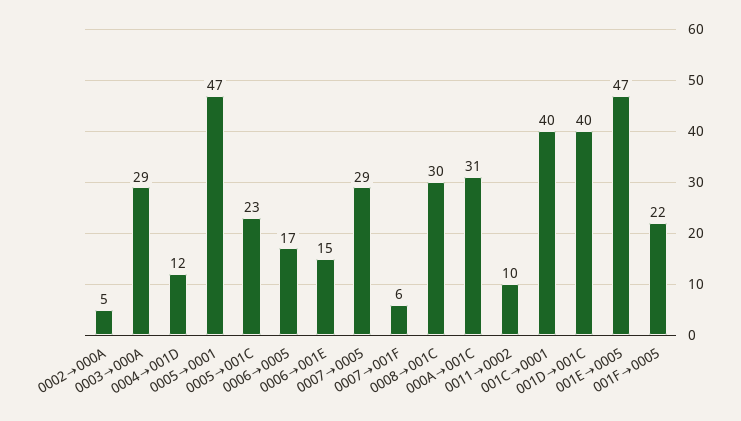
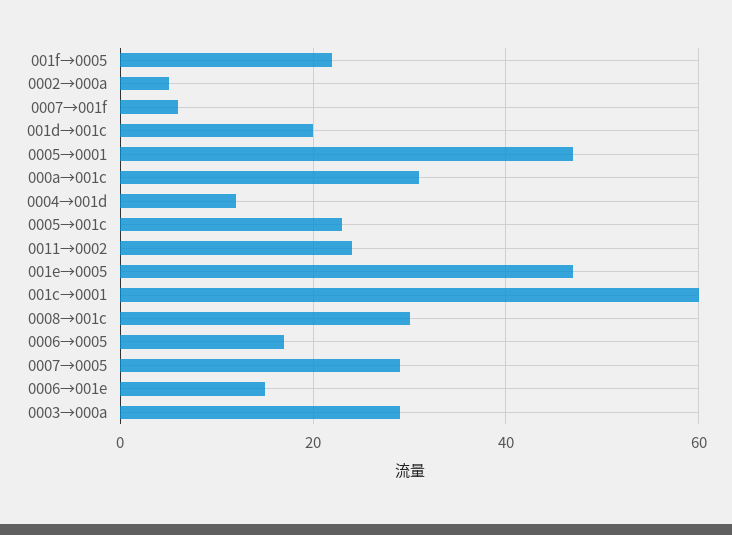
  {
    "0002→000A": 5,
    "0003→000A": 29,
    "0004→001D": 12,
    "0005→0001": 47,
    "0005→001C": 23,
    "0006→0005": 17,
    "0006→001E": 15,
    "0007→0005": 29,
    "0007→001F": 6,
    "0008→001C": 30,
    "000A→001C": 31,
-   "0011→0002": 10,
+   "0011→0002": 25,
-   "001C→0001": 40,
+   "001C→0001": 60,
-   "001D→001C": 40,
+   "001D→001C": 20,
    "001E→0005": 47,
    "001F→0005": 22
  }

